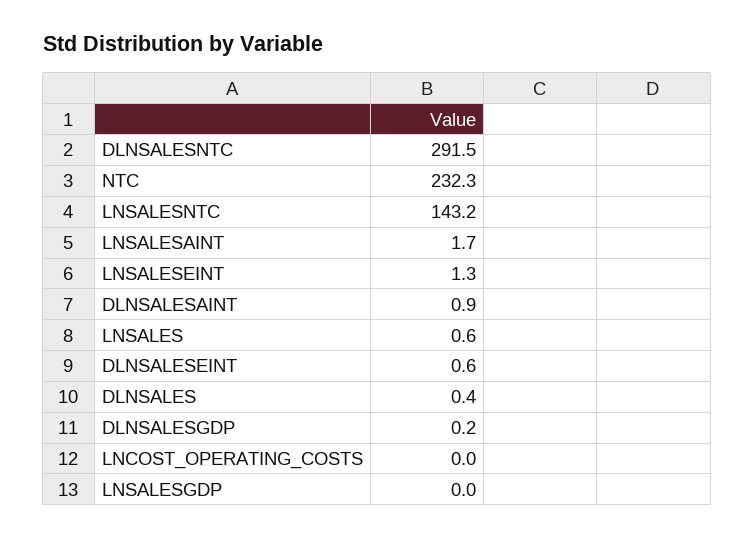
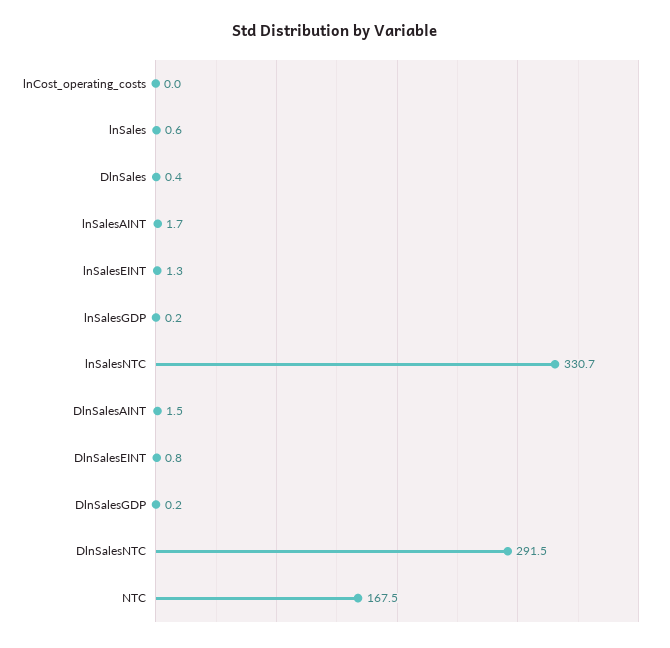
  {
    "DLNSALESNTC": 291.5,
-   "NTC": 232.3,
+   "NTC": 167.5,
-   "LNSALESNTC": 143.2,
+   "LNSALESNTC": 330.7,
    "LNSALESAINT": 1.7,
    "LNSALESEINT": 1.3,
-   "DLNSALESAINT": 0.9,
+   "DLNSALESAINT": 1.5,
    "LNSALES": 0.6,
-   "DLNSALESEINT": 0.6,
+   "DLNSALESEINT": 0.8,
    "DLNSALES": 0.4,
    "DLNSALESGDP": 0.2,
    "LNCOST_OPERATING_COSTS": 0,
-   "LNSALESGDP": 0
+   "LNSALESGDP": 0.2
  }

